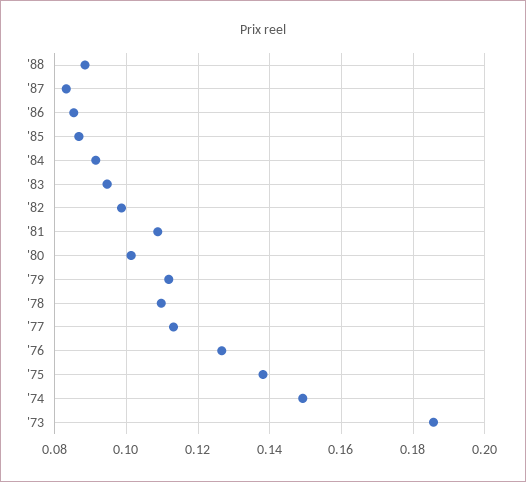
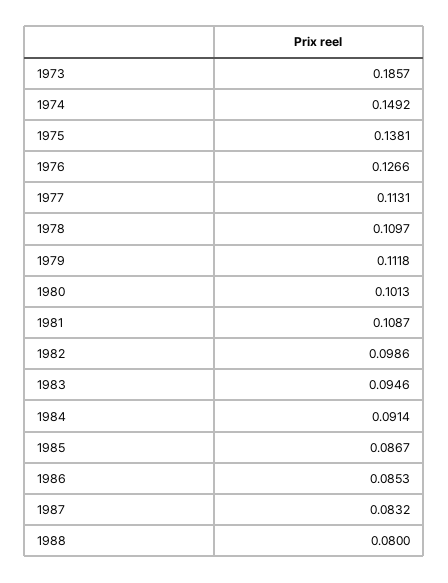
  {
-   "'88": 0.088,
+   "'88": 0.08,
    "'87": 0.0832,
    "'86": 0.0853,
    "'85": 0.0867,
    "'84": 0.0914,
    "'83": 0.0946,
    "'82": 0.0986,
    "'81": 0.1087,
    "'80": 0.1013,
    "'79": 0.1118,
    "'78": 0.1097,
    "'77": 0.1131,
    "'76": 0.1266,
    "'75": 0.1381,
    "'74": 0.1492,
    "'73": 0.1857
  }

